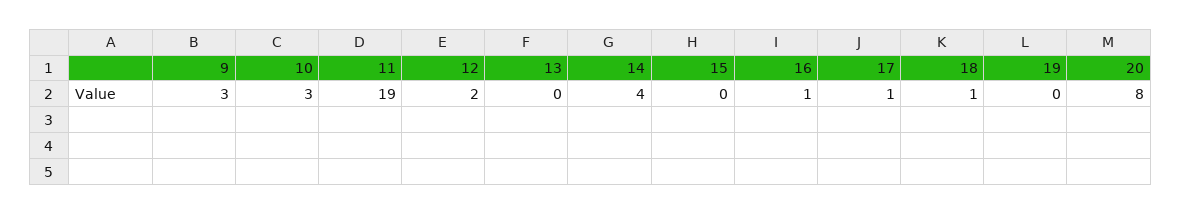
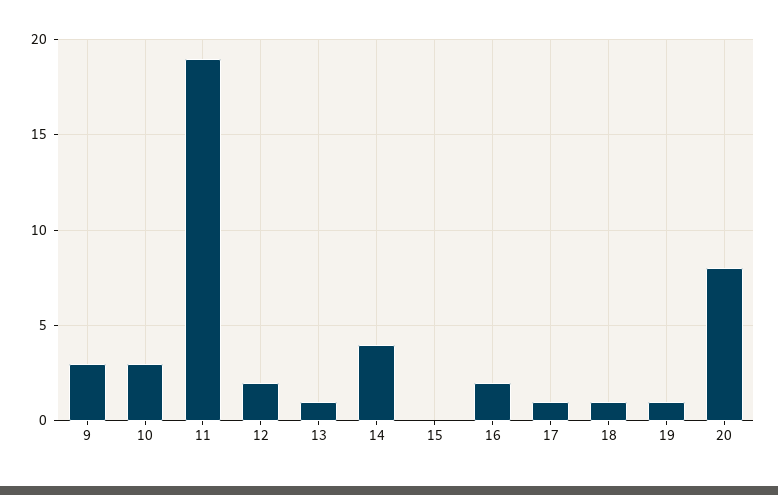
  {
    "9": 3,
    "10": 3,
    "11": 19,
    "12": 2,
-   "13": 0,
+   "13": 1,
    "14": 4,
    "15": 0,
-   "16": 1,
+   "16": 2,
    "17": 1,
    "18": 1,
-   "19": 0,
+   "19": 1,
    "20": 8
  }

